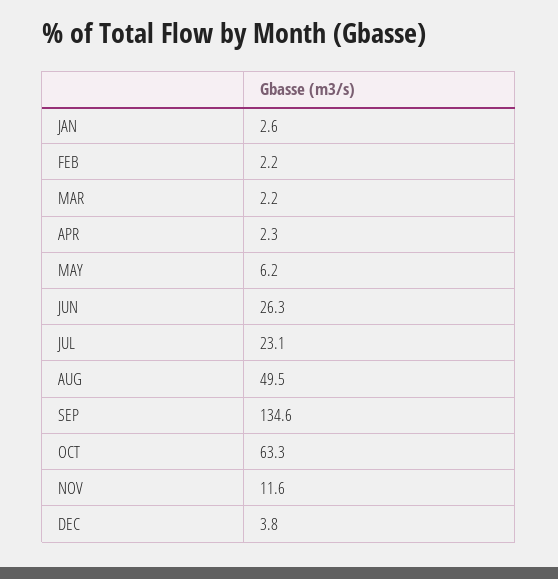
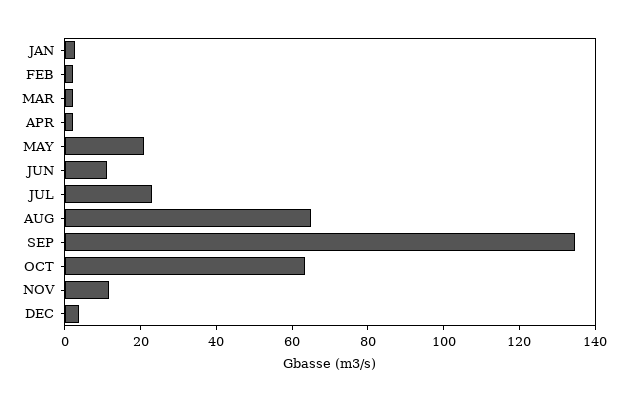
  {
    "JAN": 2.6,
    "FEB": 2.2,
    "MAR": 2.2,
    "APR": 2.3,
-   "MAY": 6.2,
+   "MAY": 20,
-   "JUN": 26.3,
+   "JUN": 10,
    "JUL": 23.1,
-   "AUG": 49.5,
+   "AUG": 65,
    "SEP": 134.6,
    "OCT": 63.3,
    "NOV": 11.6,
    "DEC": 3.8
  }

